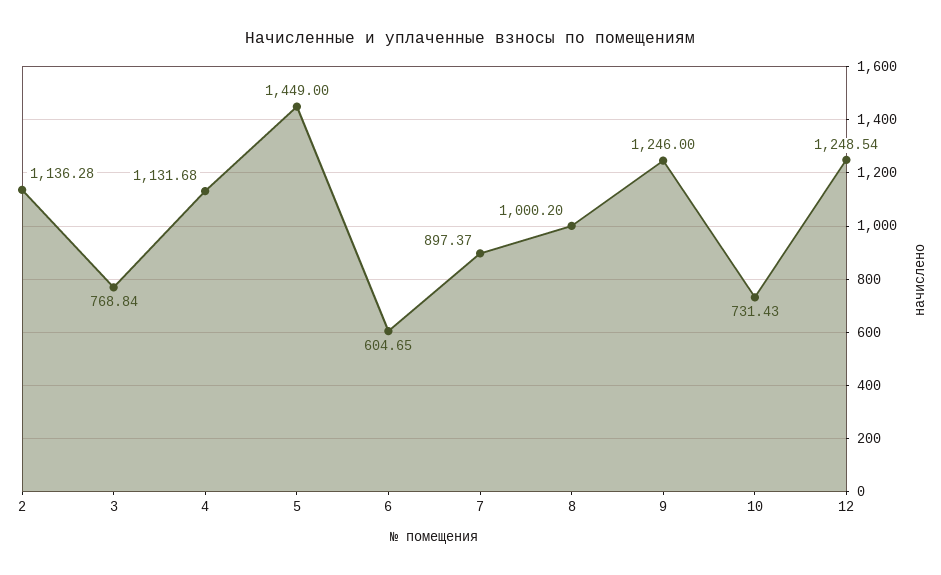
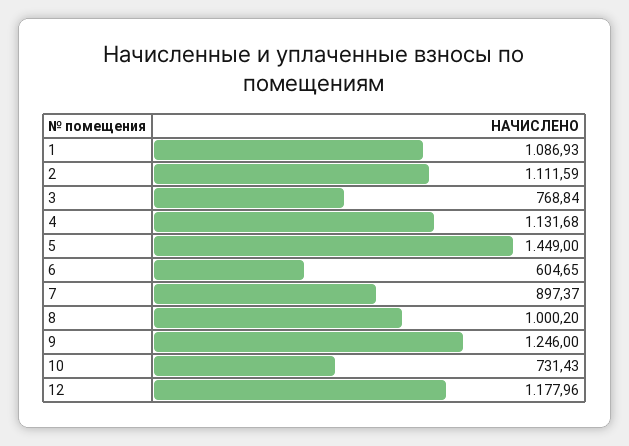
  {
-   "2": 1136.28,
+   "2": 1111.59,
    "3": 768.84,
    "4": 1131.68,
    "5": 1449,
    "6": 604.65,
    "7": 897.37,
    "8": 1000.2,
    "9": 1246,
    "10": 731.43,
-   "12": 1248.54
+   "12": 1177.96,
+   "1": 1086.93
  }

